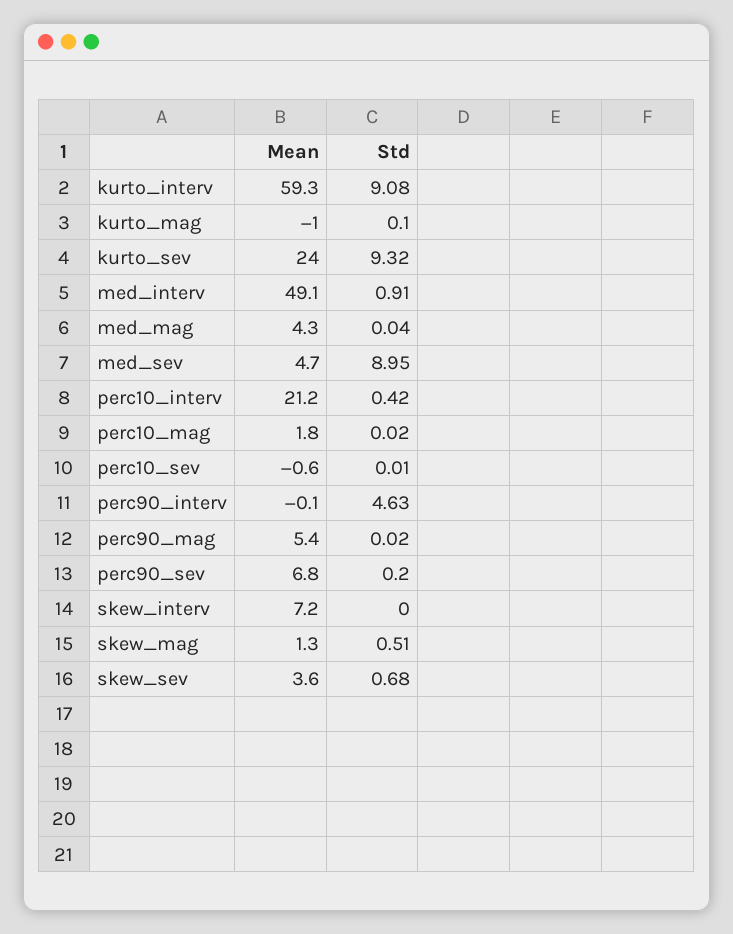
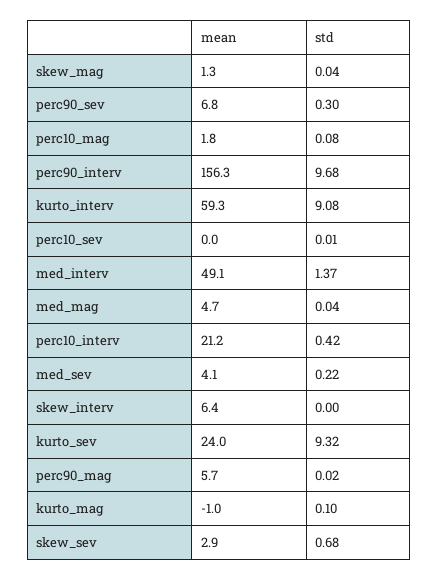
  {
    "Mean": {
      "kurto_interv": 59.3,
      "kurto_mag": -1,
      "kurto_sev": 24,
      "med_interv": 49.1,
-     "med_mag": 4.3,
+     "med_mag": 4.7,
-     "med_sev": 4.7,
+     "med_sev": 4.1,
      "perc10_interv": 21.2,
      "perc10_mag": 1.8,
-     "perc10_sev": -0.6,
+     "perc10_sev": 0,
-     "perc90_interv": -0.1,
+     "perc90_interv": 156.3,
-     "perc90_mag": 5.4,
+     "perc90_mag": 5.7,
      "perc90_sev": 6.8,
-     "skew_interv": 7.2,
+     "skew_interv": 6.4,
      "skew_mag": 1.3,
-     "skew_sev": 3.6
+     "skew_sev": 2.9
    },
    "Std": {
      "kurto_interv": 9.08,
      "kurto_mag": 0.1,
      "kurto_sev": 9.32,
-     "med_interv": 0.91,
+     "med_interv": 1.37,
      "med_mag": 0.04,
-     "med_sev": 8.95,
+     "med_sev": 0.22,
      "perc10_interv": 0.42,
-     "perc10_mag": 0.02,
+     "perc10_mag": 0.08,
      "perc10_sev": 0.01,
-     "perc90_interv": 4.63,
+     "perc90_interv": 9.68,
      "perc90_mag": 0.02,
-     "perc90_sev": 0.2,
+     "perc90_sev": 0.3,
      "skew_interv": 0,
-     "skew_mag": 0.51,
+     "skew_mag": 0.04,
      "skew_sev": 0.68
    }
  }

